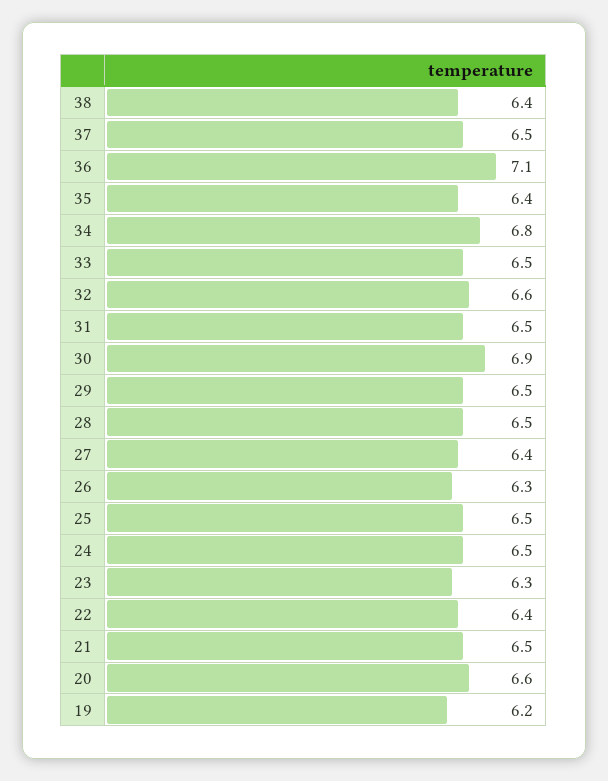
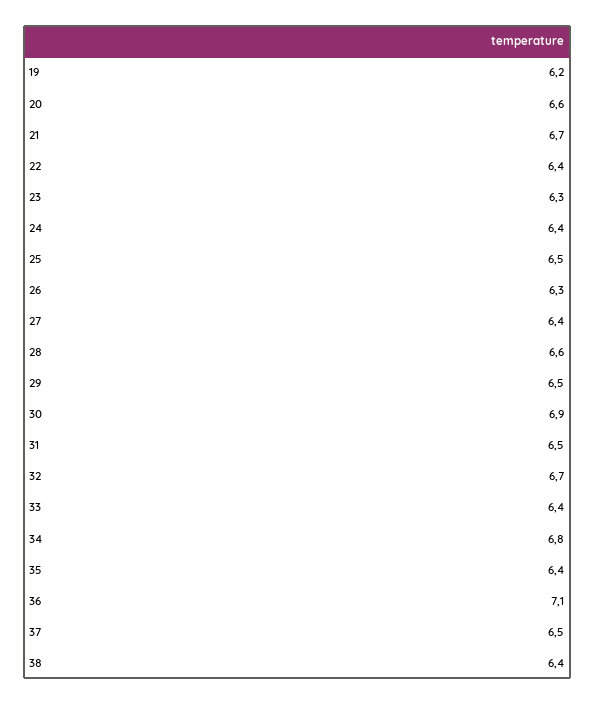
  {
    "38": 6.4,
    "37": 6.5,
    "36": 7.1,
    "35": 6.4,
    "34": 6.8,
-   "33": 6.5,
+   "33": 6.4,
-   "32": 6.6,
+   "32": 6.7,
    "31": 6.5,
    "30": 6.9,
    "29": 6.5,
-   "28": 6.5,
+   "28": 6.6,
    "27": 6.4,
    "26": 6.3,
    "25": 6.5,
-   "24": 6.5,
+   "24": 6.4,
    "23": 6.3,
    "22": 6.4,
-   "21": 6.5,
+   "21": 6.7,
    "20": 6.6,
    "19": 6.2
  }

